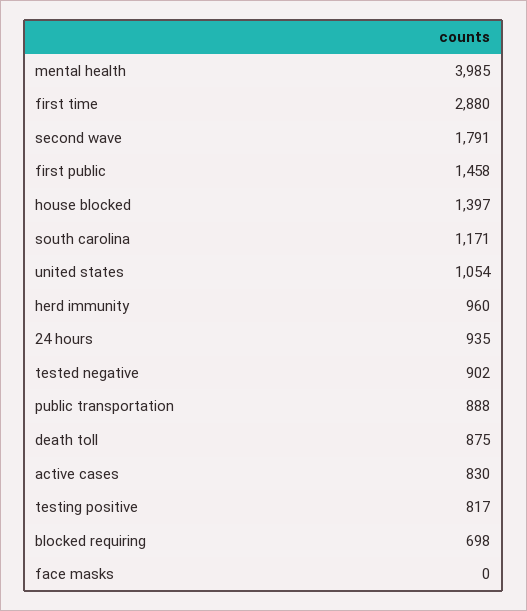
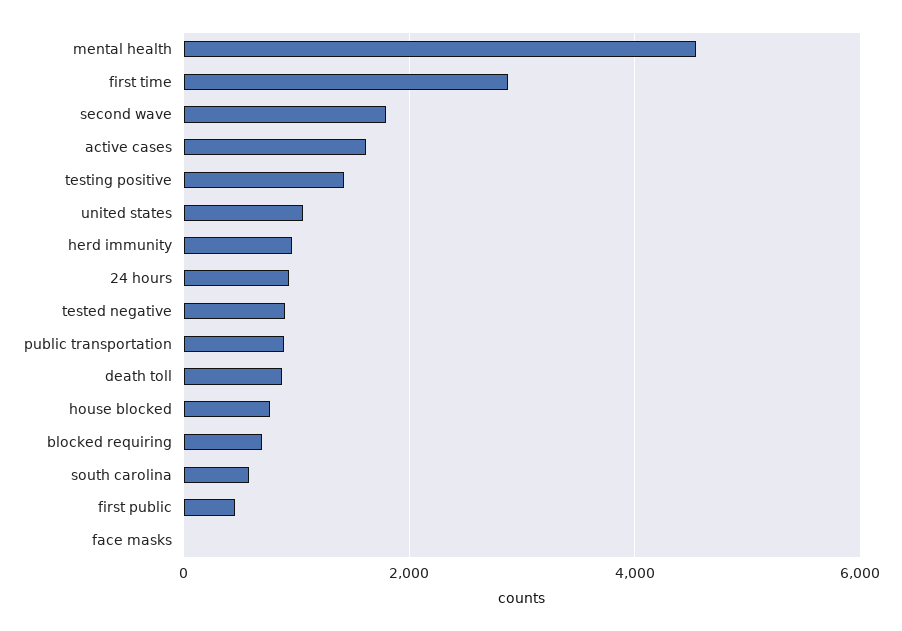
  {
-   "mental health": 3985,
+   "mental health": 4600,
    "first time": 2880,
    "second wave": 1791,
-   "first public": 1458,
+   "first public": 400,
-   "house blocked": 1397,
+   "house blocked": 800,
-   "south carolina": 1171,
+   "south carolina": 600,
    "united states": 1054,
    "herd immunity": 960,
    "24 hours": 935,
    "tested negative": 902,
    "public transportation": 888,
    "death toll": 875,
-   "active cases": 830,
+   "active cases": 1600,
-   "testing positive": 817,
+   "testing positive": 1400,
    "blocked requiring": 698,
    "face masks": 0
  }

